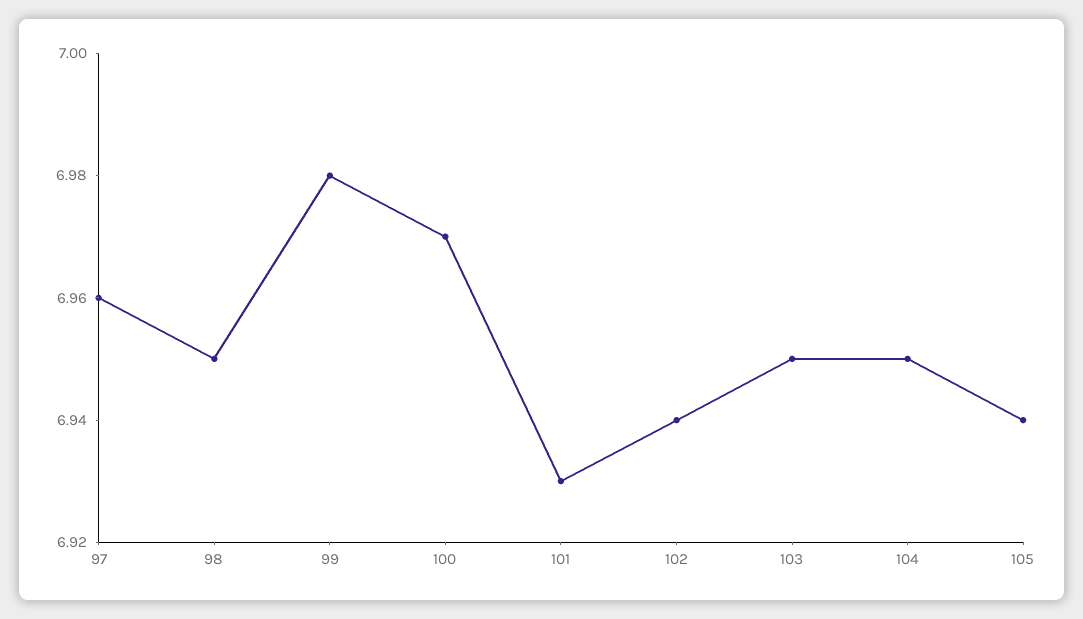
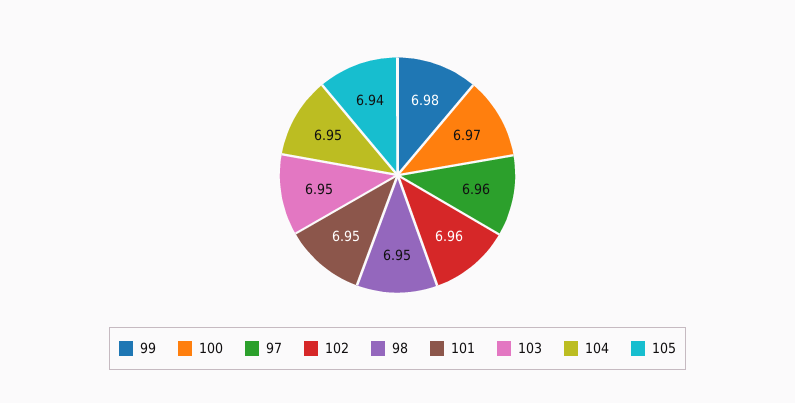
  {
    "97": 6.96,
    "98": 6.95,
    "99": 6.98,
    "100": 6.97,
-   "101": 6.93,
+   "101": 6.95,
-   "102": 6.94,
+   "102": 6.96,
    "103": 6.95,
    "104": 6.95,
    "105": 6.94
  }

